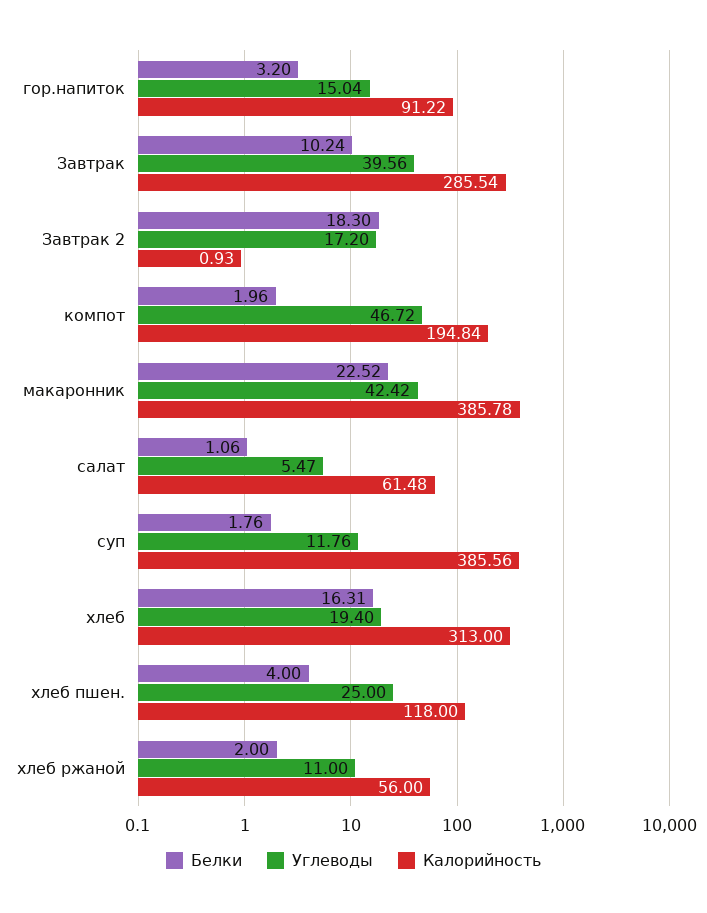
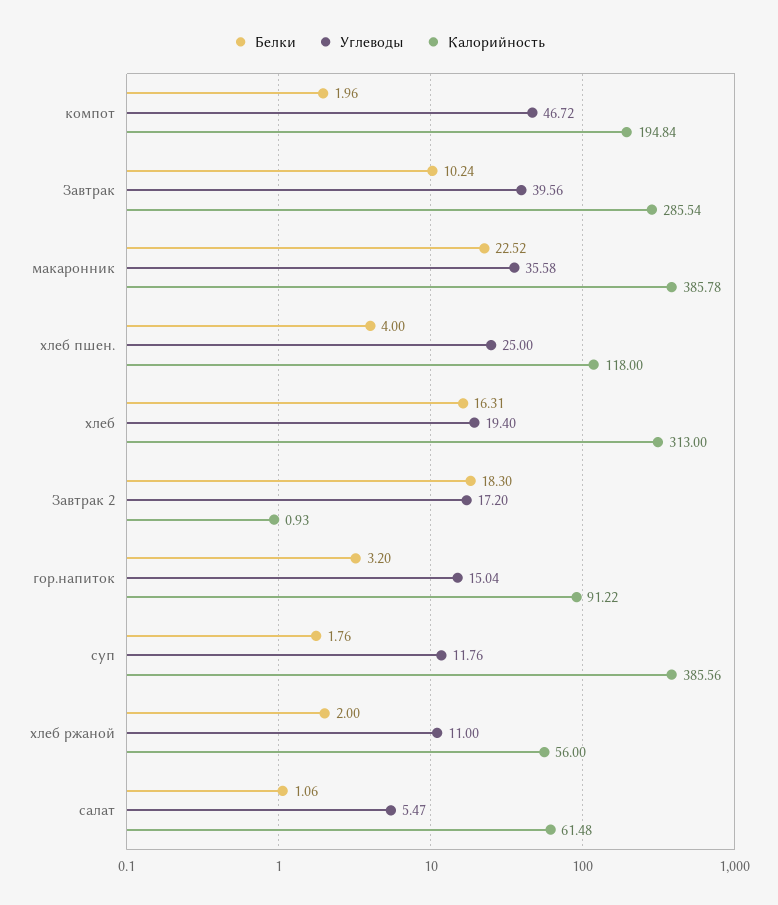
  {
    "Белки": {
      "гор.напиток": 3.2,
      "Завтрак": 10.24,
      "Завтрак 2": 18.3,
      "компот": 1.96,
      "макаронник": 22.52,
      "салат": 1.06,
      "суп": 1.76,
      "хлеб": 16.31,
      "хлеб пшен.": 4,
      "хлеб ржаной": 2
    },
    "Углеводы": {
      "гор.напиток": 15.04,
      "Завтрак": 39.56,
      "Завтрак 2": 17.2,
      "компот": 46.72,
-     "макаронник": 42.42,
+     "макаронник": 35.58,
      "салат": 5.47,
      "суп": 11.76,
      "хлеб": 19.4,
      "хлеб пшен.": 25,
      "хлеб ржаной": 11
    },
    "Калорийность": {
      "гор.напиток": 91.22,
      "Завтрак": 285.54,
      "Завтрак 2": 0.93,
      "компот": 194.84,
      "макаронник": 385.78,
      "салат": 61.48,
      "суп": 385.56,
      "хлеб": 313,
      "хлеб пшен.": 118,
      "хлеб ржаной": 56
    }
  }

